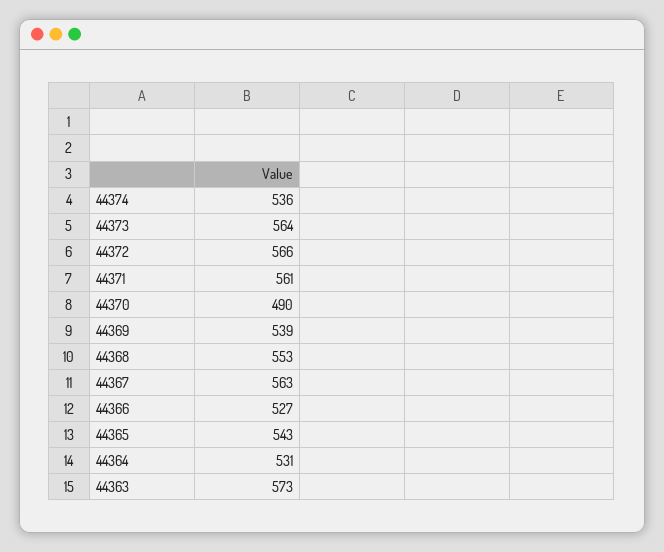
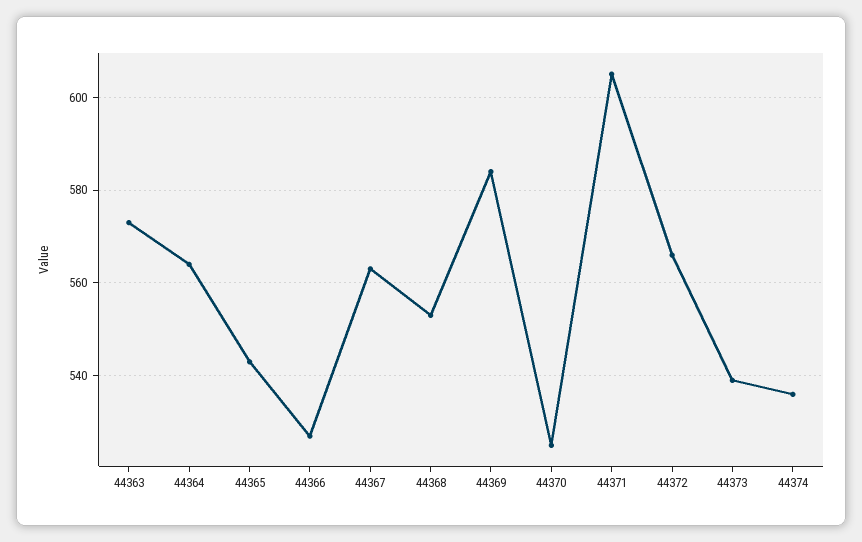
  {
    "44374": 536,
-   "44373": 564,
+   "44373": 540,
    "44372": 566,
-   "44371": 561,
+   "44371": 605,
-   "44370": 490,
+   "44370": 525,
-   "44369": 539,
+   "44369": 585,
    "44368": 553,
    "44367": 563,
    "44366": 527,
    "44365": 543,
-   "44364": 531,
+   "44364": 565,
    "44363": 573
  }

